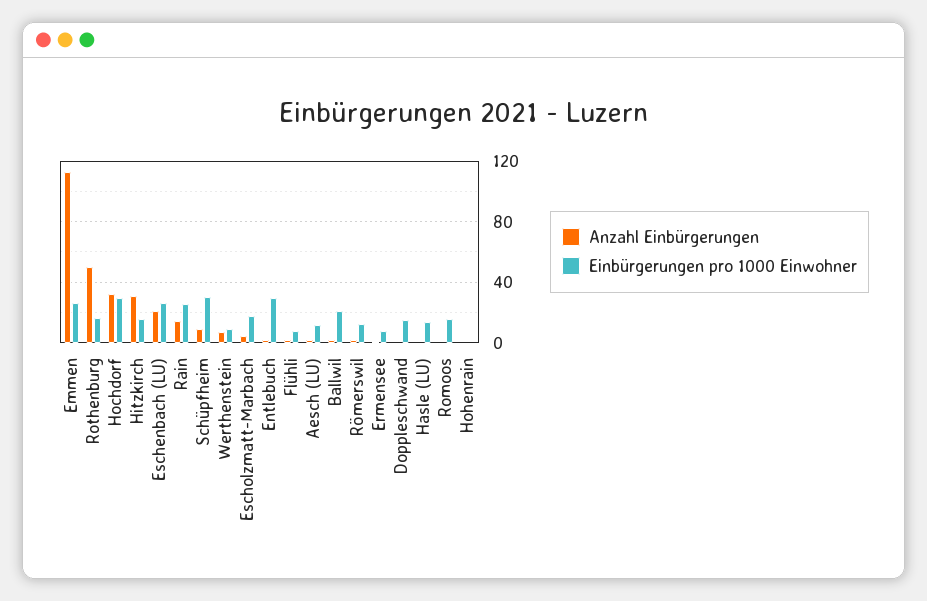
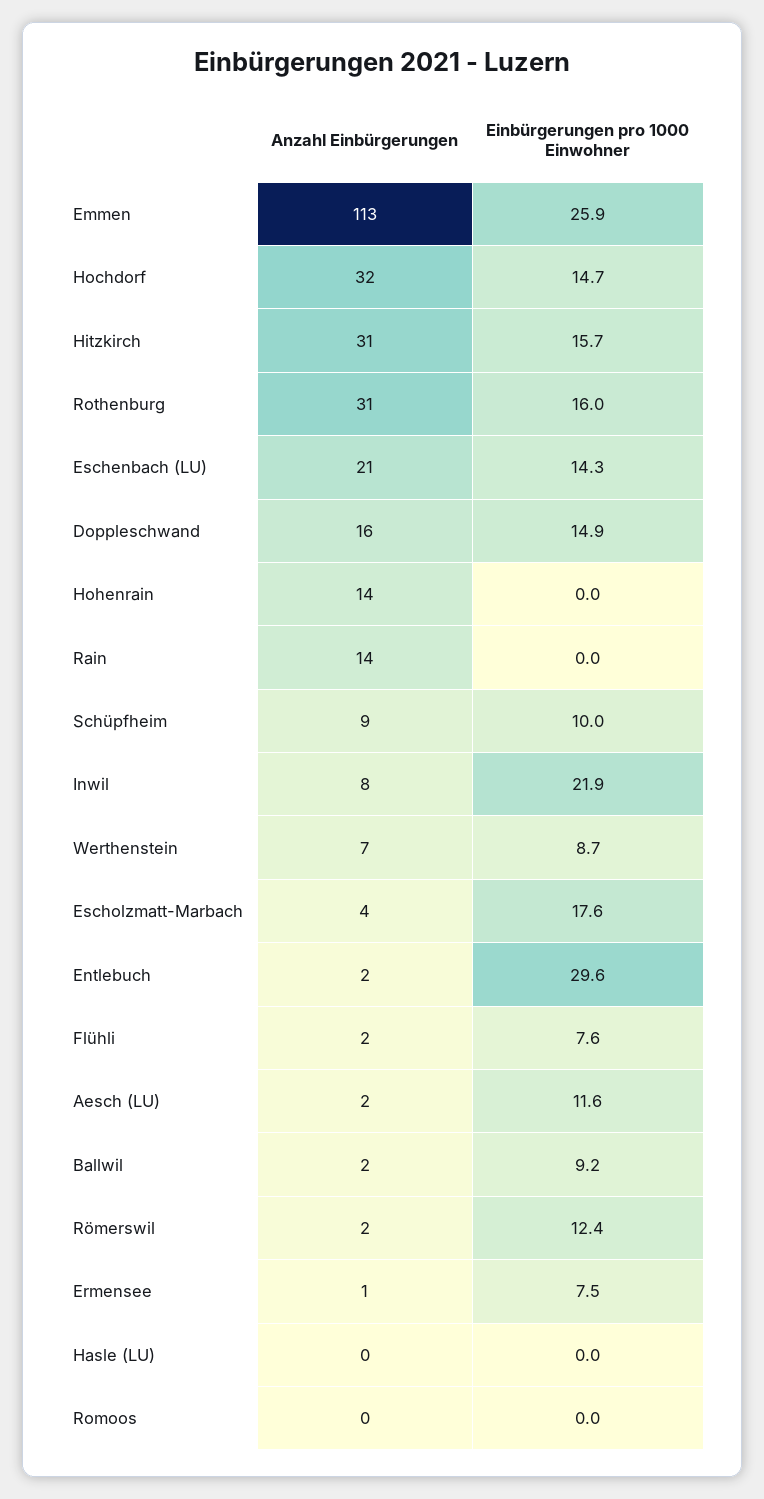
  {
    "Anzahl Einbürgerungen": {
      "Emmen": 113,
-     "Rothenburg": 50,
+     "Rothenburg": 31,
      "Hochdorf": 32,
      "Hitzkirch": 31,
      "Eschenbach (LU)": 21,
      "Rain": 14,
      "Schüpfheim": 9,
      "Werthenstein": 7,
      "Escholzmatt-Marbach": 4,
      "Entlebuch": 2,
      "Flühli": 2,
      "Aesch (LU)": 2,
      "Ballwil": 2,
      "Römerswil": 2,
      "Ermensee": 1,
-     "Doppleschwand": 0,
+     "Doppleschwand": 16,
      "Hasle (LU)": 0,
      "Romoos": 0,
-     "Hohenrain": 0
+     "Hohenrain": 14,
+     "Inwil": 8
    },
    "Einbürgerungen pro 1000 Einwohner": {
      "Emmen": 25.9,
      "Rothenburg": 16,
-     "Hochdorf": 30,
+     "Hochdorf": 14.7,
      "Hitzkirch": 15.7,
-     "Eschenbach (LU)": 25,
+     "Eschenbach (LU)": 14.3,
-     "Rain": 25,
+     "Rain": 0,
-     "Schüpfheim": 30,
+     "Schüpfheim": 10,
      "Werthenstein": 8.7,
      "Escholzmatt-Marbach": 17.6,
      "Entlebuch": 29.6,
      "Flühli": 7.6,
      "Aesch (LU)": 11.6,
-     "Ballwil": 20,
+     "Ballwil": 9.2,
      "Römerswil": 12.4,
      "Ermensee": 7.5,
      "Doppleschwand": 14.9,
-     "Hasle (LU)": 15,
+     "Hasle (LU)": 0,
-     "Romoos": 15,
+     "Romoos": 0,
-     "Hohenrain": 0
+     "Hohenrain": 0,
+     "Inwil": 21.9
    }
  }

